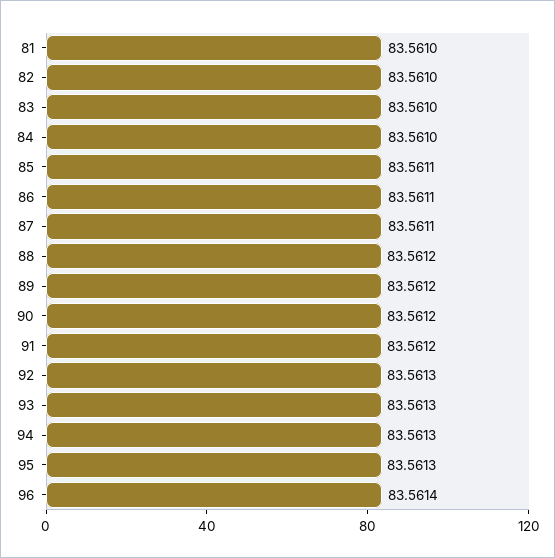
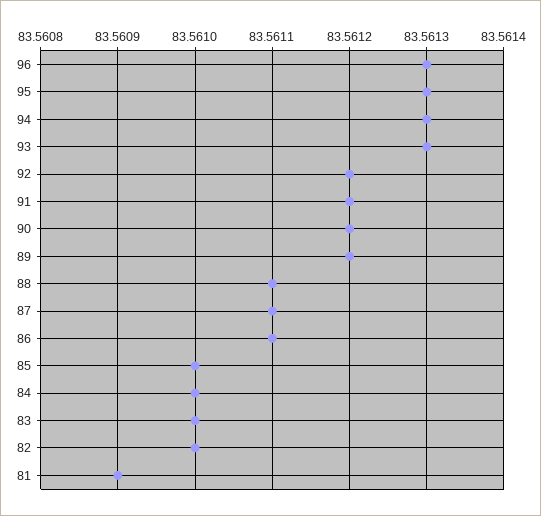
  {
-   "81": 83.561,
+   "81": 83.5609,
    "82": 83.561,
    "83": 83.561,
    "84": 83.561,
-   "85": 83.5611,
+   "85": 83.561,
    "86": 83.5611,
    "87": 83.5611,
-   "88": 83.5612,
+   "88": 83.5611,
    "89": 83.5612,
    "90": 83.5612,
    "91": 83.5612,
-   "92": 83.5613,
+   "92": 83.5612,
    "93": 83.5613,
    "94": 83.5613,
    "95": 83.5613,
-   "96": 83.5614
+   "96": 83.5613
  }

